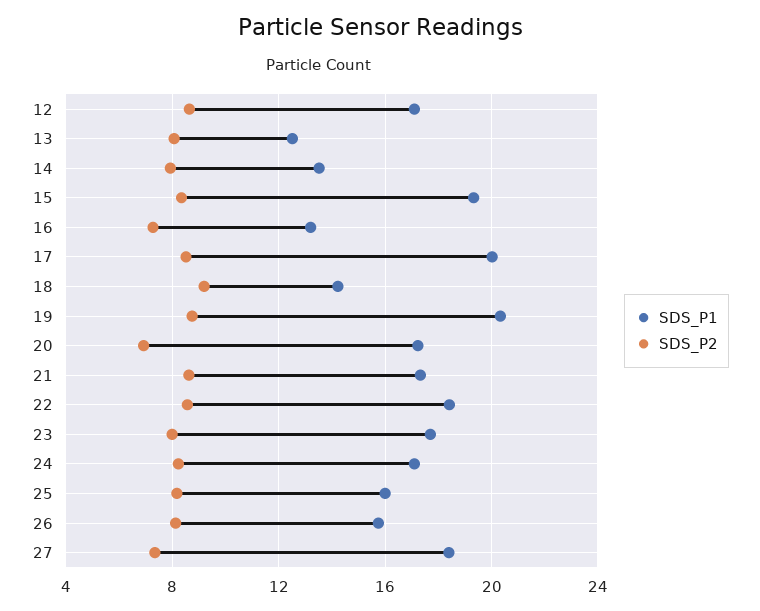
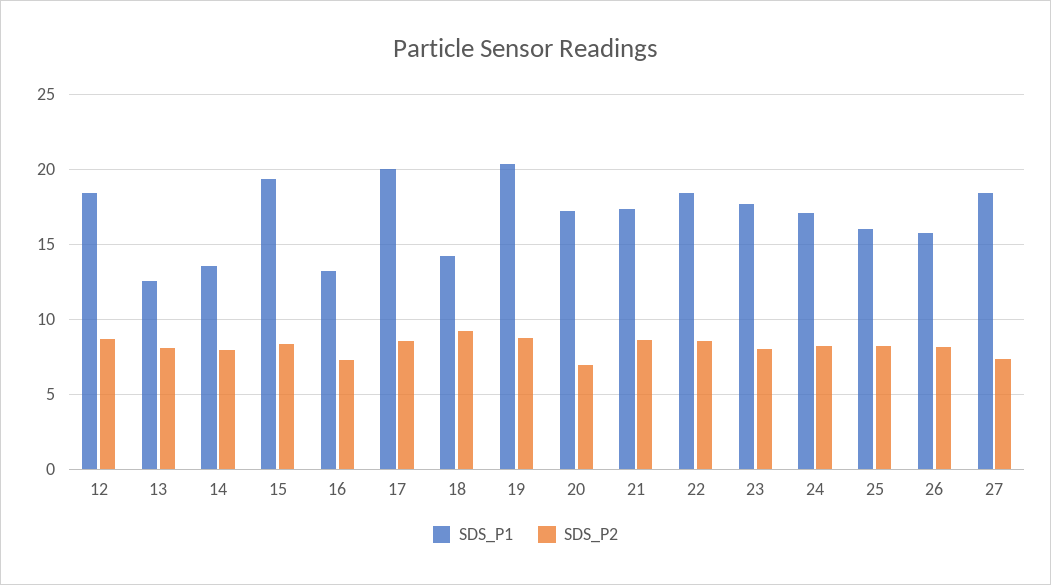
  {
    "SDS_P1": {
-     "12": 17,
+     "12": 18.5,
      "13": 12.5,
      "14": 13.5,
      "15": 19.5,
      "16": 13,
      "17": 20,
      "18": 14,
      "19": 20.5,
      "20": 17,
      "21": 17.5,
      "22": 18.5,
      "23": 17.5,
      "24": 17,
      "25": 16,
      "26": 16,
      "27": 18.5
    },
    "SDS_P2": {
      "12": 8.5,
      "13": 8,
      "14": 8,
      "15": 8.5,
      "16": 7.5,
      "17": 8.5,
      "18": 9,
      "19": 9,
      "20": 7,
      "21": 8.5,
      "22": 8.5,
      "23": 8,
      "24": 8,
      "25": 8,
      "26": 8,
      "27": 7.5
    }
  }

